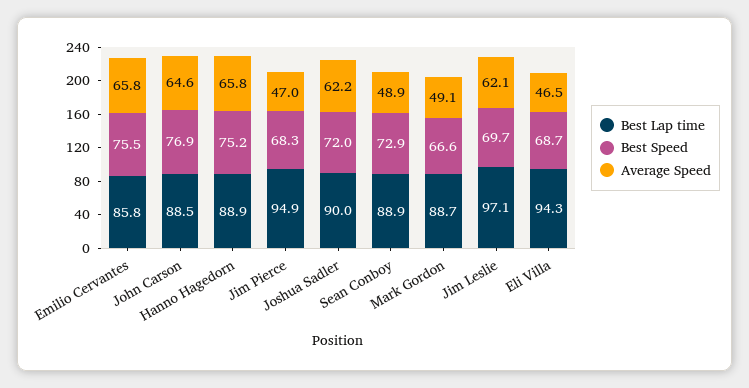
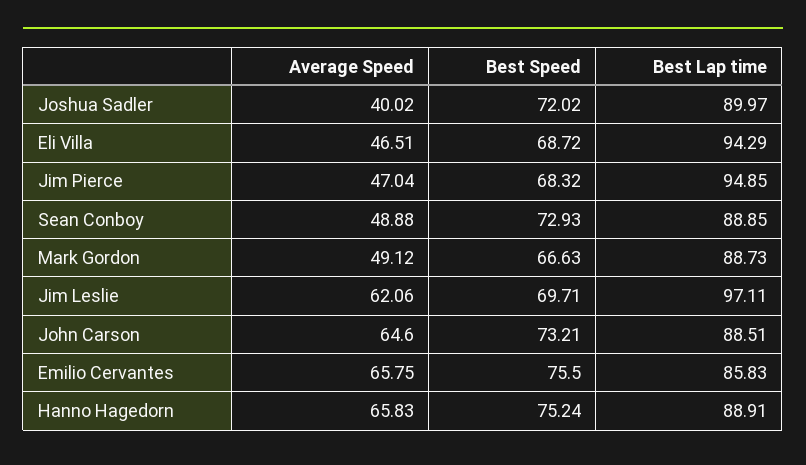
  {
    "Best Lap time": {
      "Emilio Cervantes": 85.83,
      "John Carson": 88.51,
      "Hanno Hagedorn": 88.91,
      "Jim Pierce": 94.85,
      "Joshua Sadler": 89.97,
      "Sean Conboy": 88.85,
      "Mark Gordon": 88.73,
      "Jim Leslie": 97.11,
      "Eli Villa": 94.29
    },
    "Best Speed": {
      "Emilio Cervantes": 75.5,
-     "John Carson": 76.9,
+     "John Carson": 73.21,
      "Hanno Hagedorn": 75.24,
      "Jim Pierce": 68.32,
      "Joshua Sadler": 72.02,
      "Sean Conboy": 72.93,
      "Mark Gordon": 66.63,
      "Jim Leslie": 69.71,
      "Eli Villa": 68.72
    },
    "Average Speed": {
      "Emilio Cervantes": 65.75,
      "John Carson": 64.6,
      "Hanno Hagedorn": 65.83,
      "Jim Pierce": 47.04,
-     "Joshua Sadler": 62.2,
+     "Joshua Sadler": 40.02,
      "Sean Conboy": 48.88,
      "Mark Gordon": 49.12,
      "Jim Leslie": 62.06,
      "Eli Villa": 46.51
    }
  }

